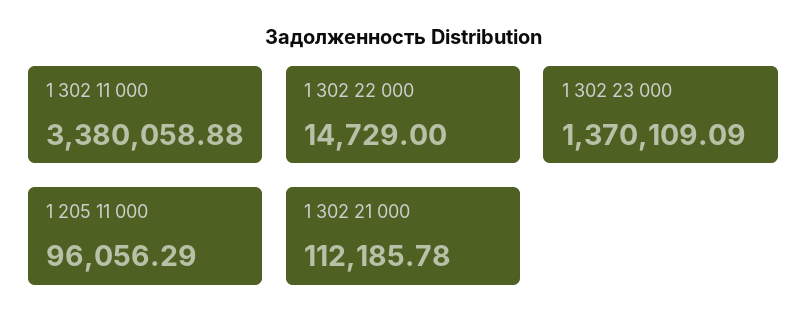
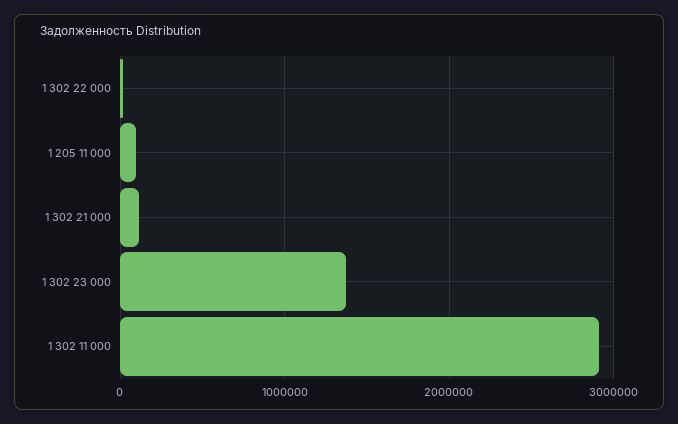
  {
-   "1 302 11 000": 3380058.88,
+   "1 302 11 000": 2900000,
    "1 302 22 000": 14729,
    "1 302 23 000": 1370109.09,
    "1 205 11 000": 96056.29,
    "1 302 21 000": 112185.78
  }

